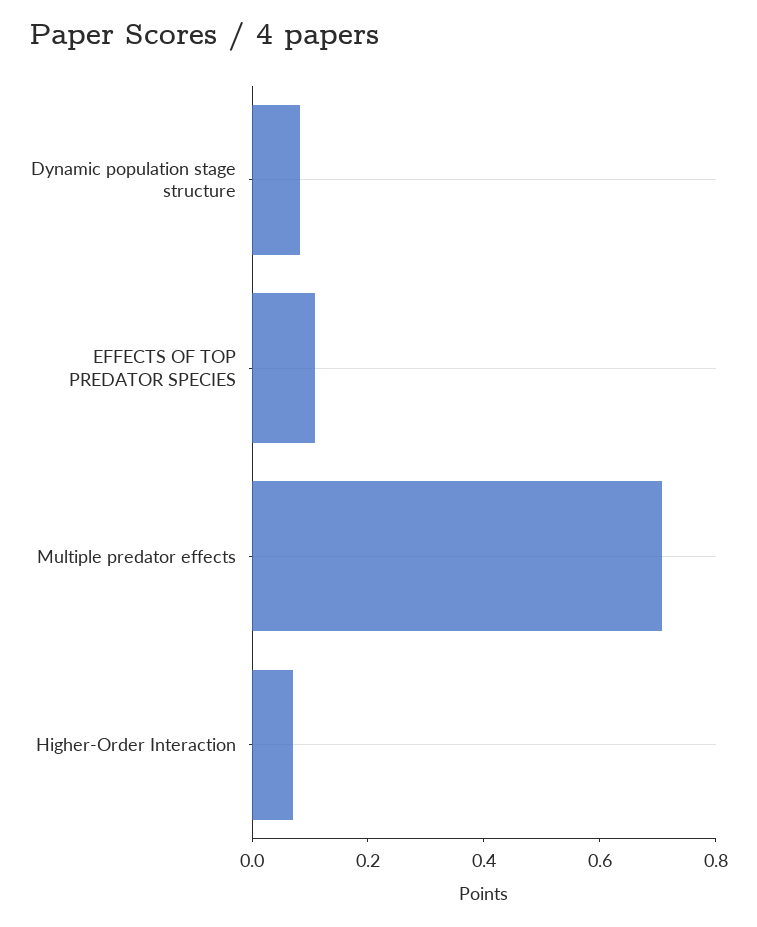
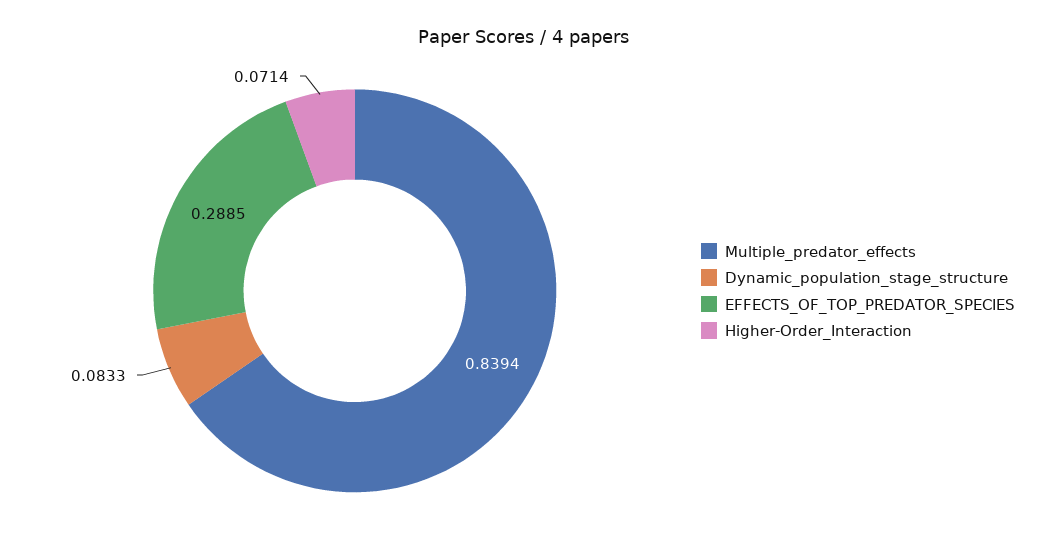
  {
    "Dynamic population stage structure": 0.0833,
-   "EFFECTS OF TOP PREDATOR SPECIES": 0.1,
+   "EFFECTS OF TOP PREDATOR SPECIES": 0.2885,
-   "Multiple predator effects": 0.7,
+   "Multiple predator effects": 0.8394,
    "Higher-Order Interaction": 0.0714
  }

